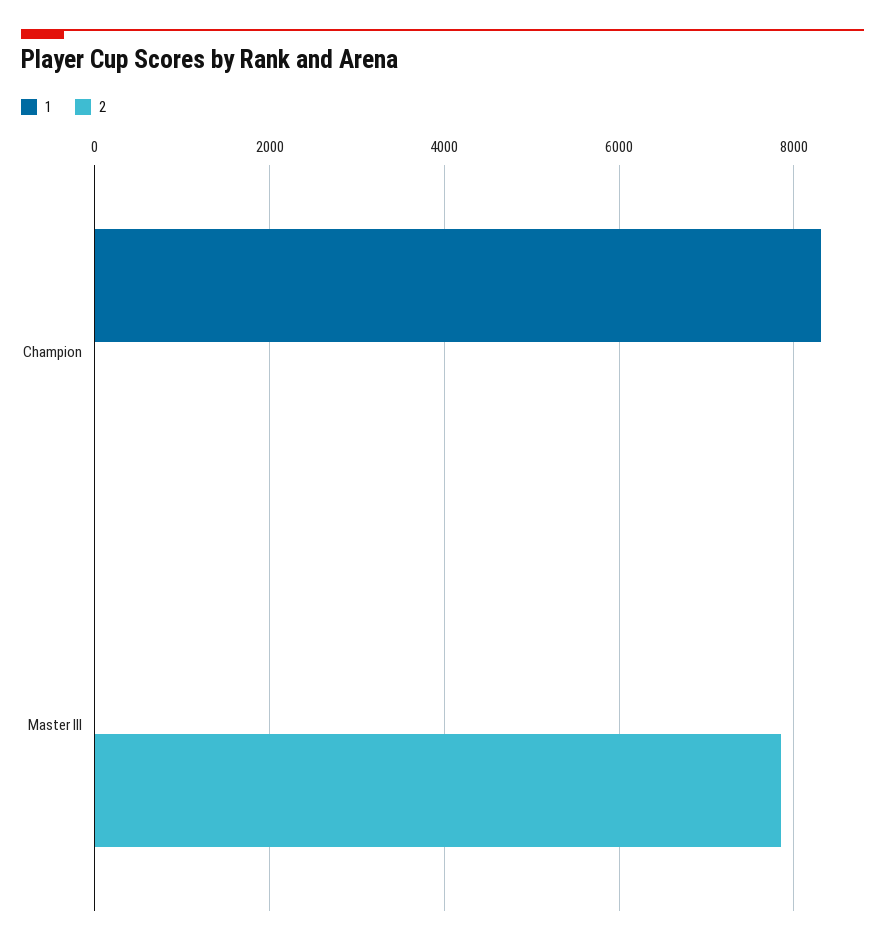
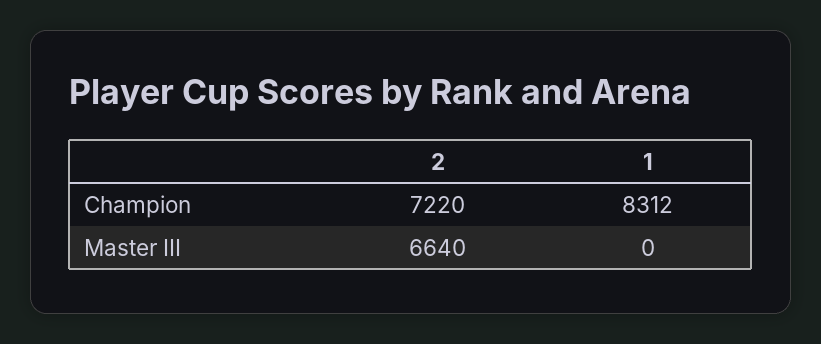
  {
    "1": {
      "Champion": 8312,
      "Master III": 0
    },
    "2": {
-     "Champion": 0,
+     "Champion": 7220,
-     "Master III": 7800
+     "Master III": 6640
    }
  }

